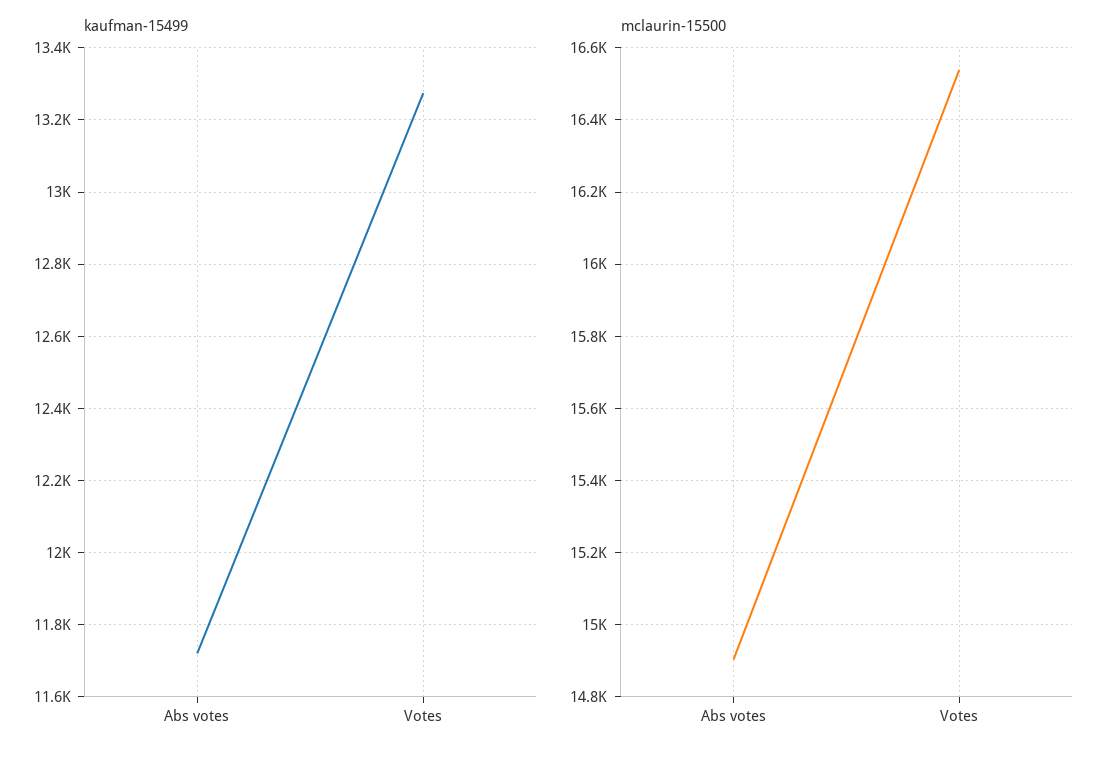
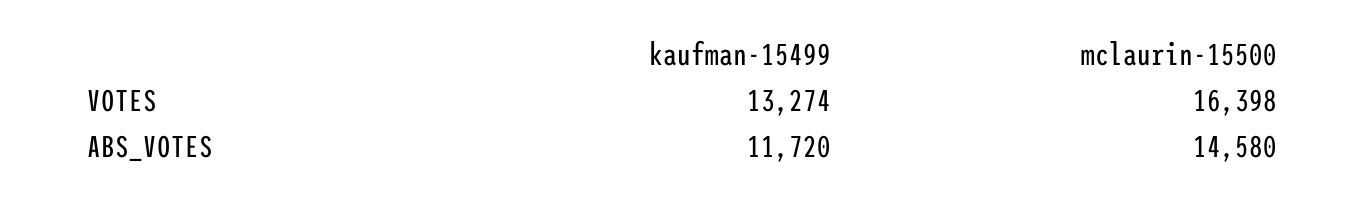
  {
    "kaufman-15499": {
      "Abs votes": 11720,
      "Votes": 13274
    },
    "mclaurin-15500": {
-     "Abs votes": 14900,
+     "Abs votes": 14580,
-     "Votes": 16540
+     "Votes": 16398
    }
  }

